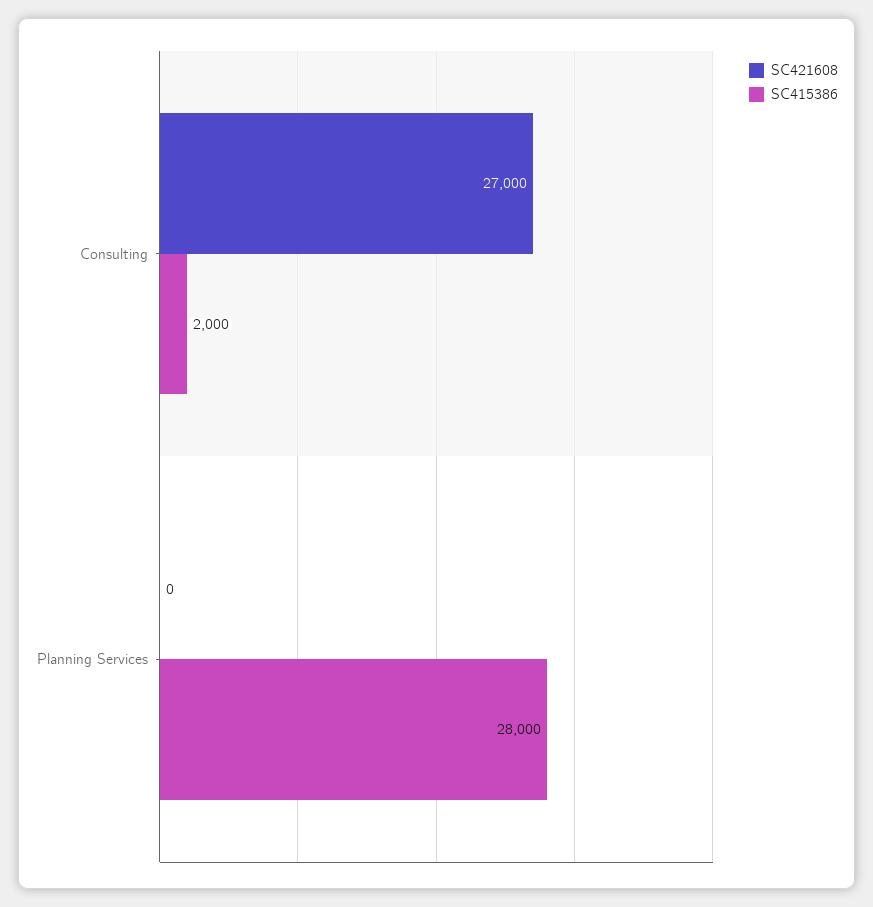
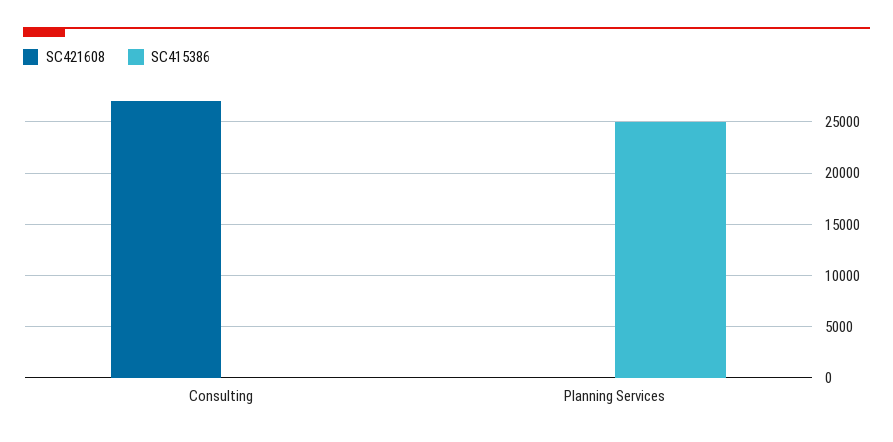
  {
    "SC421608": {
      "Consulting": 27000,
      "Planning Services": 0
    },
    "SC415386": {
-     "Consulting": 2000,
+     "Consulting": 0,
-     "Planning Services": 28000
+     "Planning Services": 25000
    }
  }

